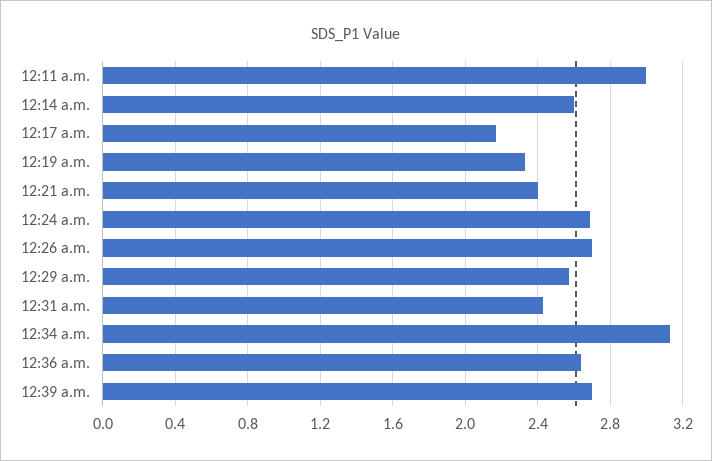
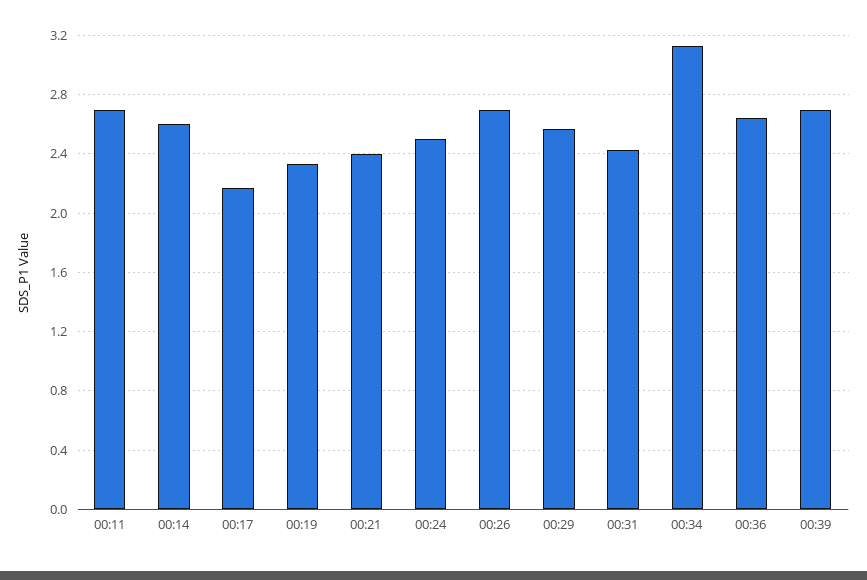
  {
-   "12:11 a.m.": 3,
+   "12:11 a.m.": 2.7,
    "12:14 a.m.": 2.6,
    "12:17 a.m.": 2.15,
    "12:19 a.m.": 2.35,
    "12:21 a.m.": 2.4,
-   "12:24 a.m.": 2.7,
+   "12:24 a.m.": 2.5,
    "12:26 a.m.": 2.7,
    "12:29 a.m.": 2.55,
    "12:31 a.m.": 2.45,
    "12:34 a.m.": 3.15,
    "12:36 a.m.": 2.65,
    "12:39 a.m.": 2.7
  }

